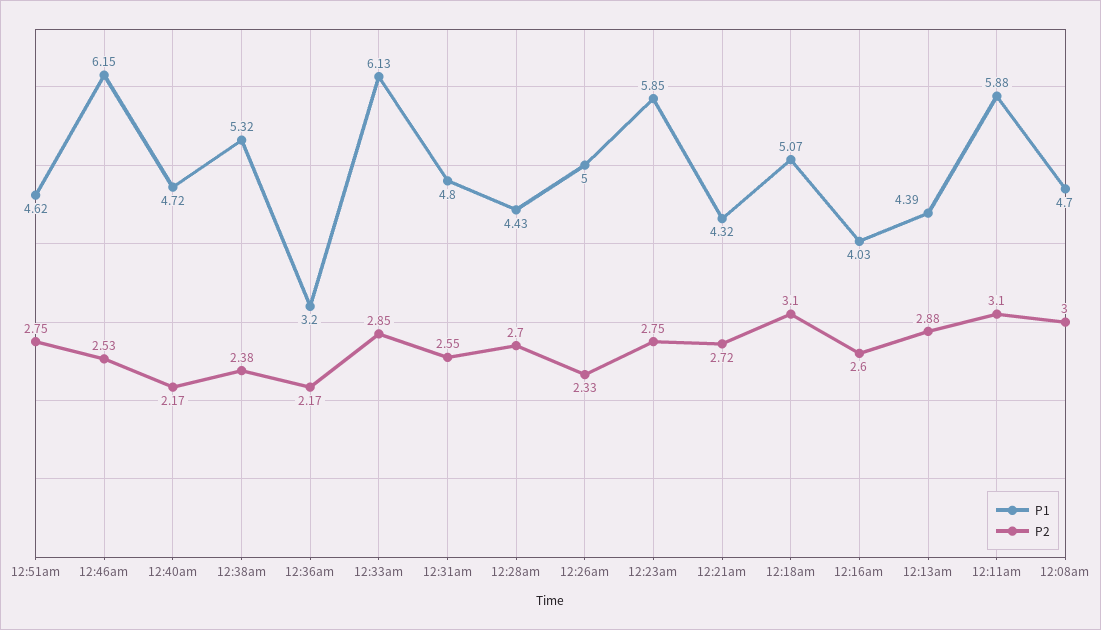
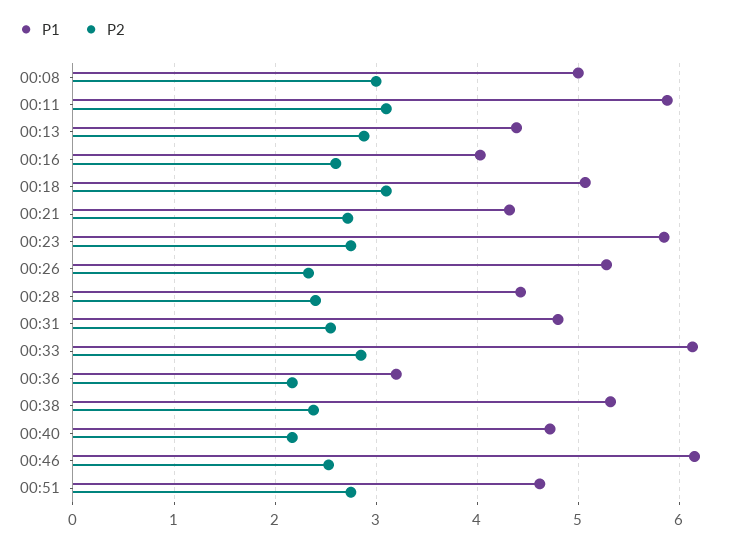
  {
    "P1": {
      "12:51am": 4.62,
      "12:46am": 6.15,
      "12:40am": 4.72,
      "12:38am": 5.32,
      "12:36am": 3.2,
      "12:33am": 6.13,
      "12:31am": 4.8,
      "12:28am": 4.43,
-     "12:26am": 5,
+     "12:26am": 5.3,
      "12:23am": 5.85,
      "12:21am": 4.32,
      "12:18am": 5.07,
      "12:16am": 4.03,
      "12:13am": 4.39,
      "12:11am": 5.88,
-     "12:08am": 4.7
+     "12:08am": 5
    },
    "P2": {
      "12:51am": 2.75,
      "12:46am": 2.53,
      "12:40am": 2.17,
      "12:38am": 2.38,
      "12:36am": 2.17,
      "12:33am": 2.85,
      "12:31am": 2.55,
-     "12:28am": 2.7,
+     "12:28am": 2.4,
      "12:26am": 2.33,
      "12:23am": 2.75,
      "12:21am": 2.72,
      "12:18am": 3.1,
      "12:16am": 2.6,
      "12:13am": 2.88,
      "12:11am": 3.1,
      "12:08am": 3
    }
  }

